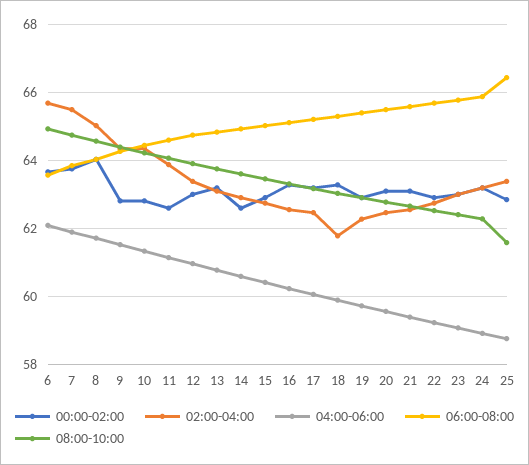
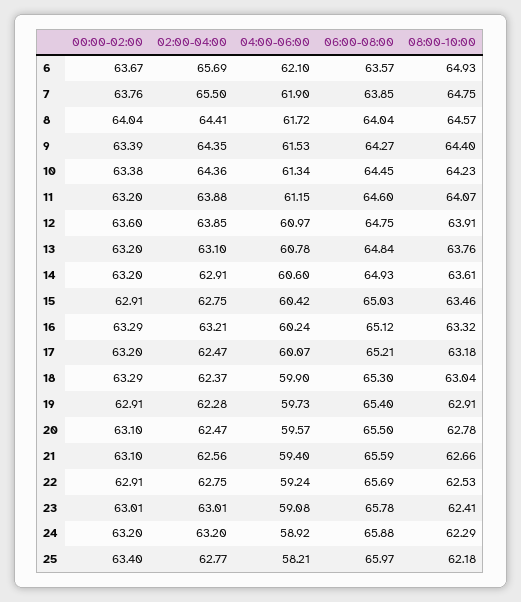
  {
    "00:00-02:00": {
      "6": 63.67,
      "7": 63.76,
      "8": 64.04,
-     "9": 62.8,
+     "9": 63.39,
-     "10": 62.8,
+     "10": 63.38,
-     "11": 62.6,
+     "11": 63.2,
-     "12": 63,
+     "12": 63.6,
      "13": 63.2,
-     "14": 62.6,
+     "14": 63.2,
      "15": 62.91,
      "16": 63.29,
      "17": 63.2,
      "18": 63.29,
      "19": 62.91,
      "20": 63.1,
      "21": 63.1,
      "22": 62.91,
      "23": 63.01,
      "24": 63.2,
-     "25": 62.8
+     "25": 63.4
    },
    "02:00-04:00": {
      "6": 65.69,
      "7": 65.5,
-     "8": 65,
+     "8": 64.41,
      "9": 64.35,
      "10": 64.36,
      "11": 63.88,
-     "12": 63.4,
+     "12": 63.85,
      "13": 63.1,
      "14": 62.91,
      "15": 62.75,
-     "16": 62.6,
+     "16": 63.21,
      "17": 62.47,
-     "18": 61.8,
+     "18": 62.37,
      "19": 62.28,
      "20": 62.47,
      "21": 62.56,
      "22": 62.75,
      "23": 63.01,
      "24": 63.2,
-     "25": 63.4
+     "25": 62.77
    },
    "04:00-06:00": {
      "6": 62.1,
      "7": 61.9,
      "8": 61.72,
      "9": 61.53,
      "10": 61.34,
      "11": 61.15,
      "12": 60.97,
      "13": 60.78,
      "14": 60.6,
      "15": 60.42,
      "16": 60.24,
      "17": 60.07,
      "18": 59.9,
      "19": 59.73,
      "20": 59.57,
      "21": 59.4,
      "22": 59.24,
      "23": 59.08,
      "24": 58.92,
-     "25": 58.8
+     "25": 58.21
    },
    "06:00-08:00": {
      "6": 63.57,
      "7": 63.85,
      "8": 64.04,
      "9": 64.27,
      "10": 64.45,
      "11": 64.6,
      "12": 64.75,
      "13": 64.84,
      "14": 64.93,
      "15": 65.03,
      "16": 65.12,
      "17": 65.21,
      "18": 65.3,
      "19": 65.4,
      "20": 65.5,
      "21": 65.59,
      "22": 65.69,
      "23": 65.78,
      "24": 65.88,
-     "25": 66.4
+     "25": 65.97
    },
    "08:00-10:00": {
      "6": 64.93,
      "7": 64.75,
      "8": 64.57,
      "9": 64.4,
      "10": 64.23,
      "11": 64.07,
      "12": 63.91,
      "13": 63.76,
      "14": 63.61,
      "15": 63.46,
      "16": 63.32,
      "17": 63.18,
      "18": 63.04,
      "19": 62.91,
      "20": 62.78,
      "21": 62.66,
      "22": 62.53,
      "23": 62.41,
      "24": 62.29,
-     "25": 61.6
+     "25": 62.18
    }
  }

